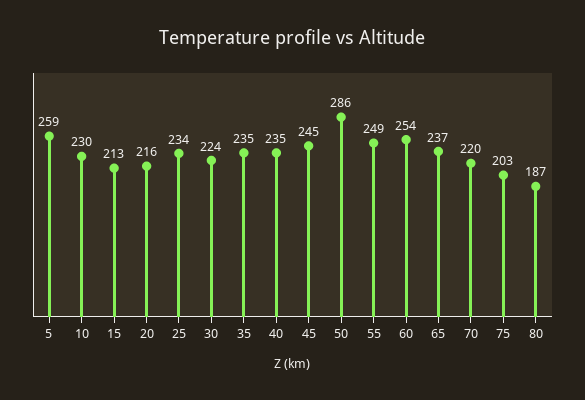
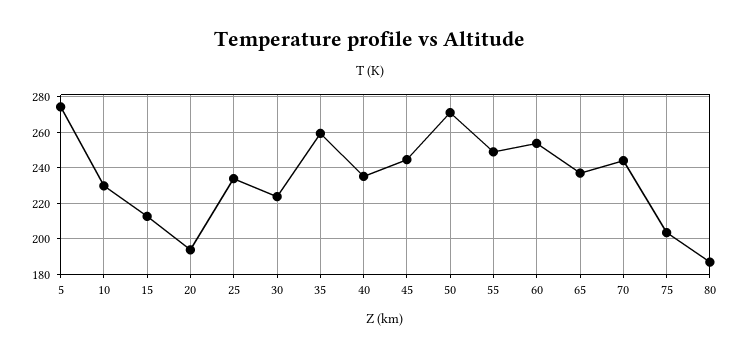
  {
-   "5": 259,
+   "5": 275,
    "10": 230,
    "15": 213,
-   "20": 216,
+   "20": 195,
    "25": 234,
    "30": 224,
-   "35": 235,
+   "35": 260,
    "40": 235,
    "45": 245,
-   "50": 286,
+   "50": 270,
    "55": 249,
    "60": 254,
    "65": 237,
-   "70": 220,
+   "70": 245,
    "75": 203,
    "80": 187
  }

